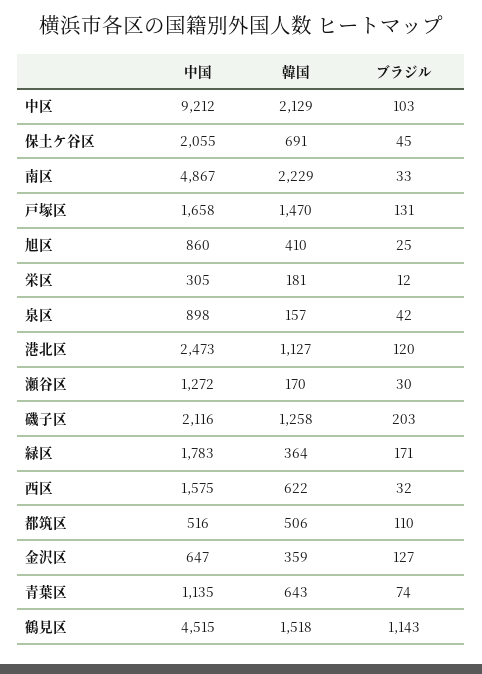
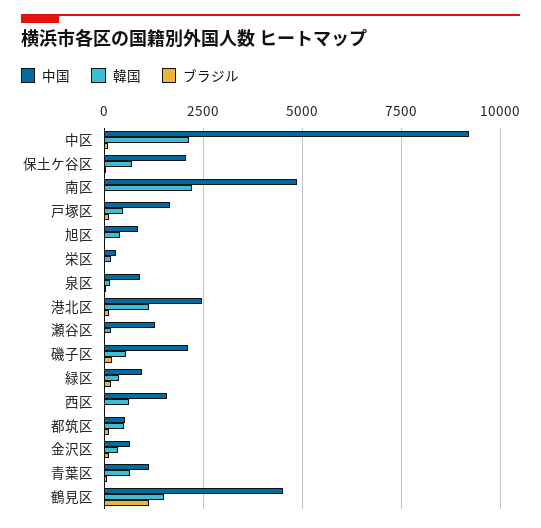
  {
    "中国": {
      "中区": 9212,
      "保土ケ谷区": 2055,
      "南区": 4867,
      "戸塚区": 1658,
      "旭区": 860,
      "栄区": 305,
      "泉区": 898,
      "港北区": 2473,
      "瀬谷区": 1272,
      "磯子区": 2116,
-     "緑区": 1783,
+     "緑区": 1000,
      "西区": 1575,
      "都筑区": 516,
      "金沢区": 647,
      "青葉区": 1135,
      "鶴見区": 4515
    },
    "韓国": {
      "中区": 2129,
      "保土ケ谷区": 691,
      "南区": 2229,
-     "戸塚区": 1470,
+     "戸塚区": 500,
      "旭区": 410,
      "栄区": 181,
      "泉区": 157,
      "港北区": 1127,
      "瀬谷区": 170,
-     "磯子区": 1258,
+     "磯子区": 500,
      "緑区": 364,
      "西区": 622,
      "都筑区": 506,
      "金沢区": 359,
      "青葉区": 643,
      "鶴見区": 1518
    },
    "ブラジル": {
      "中区": 103,
      "保土ケ谷区": 45,
      "南区": 33,
      "戸塚区": 131,
      "旭区": 25,
      "栄区": 12,
      "泉区": 42,
      "港北区": 120,
      "瀬谷区": 30,
      "磯子区": 203,
      "緑区": 171,
      "西区": 32,
      "都筑区": 110,
      "金沢区": 127,
      "青葉区": 74,
      "鶴見区": 1143
    }
  }

